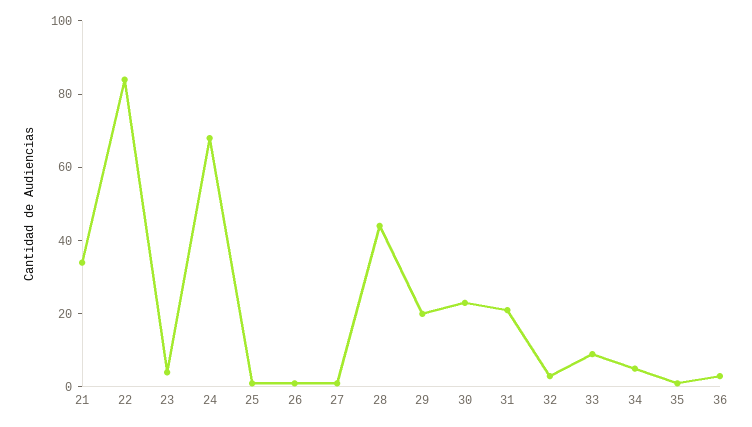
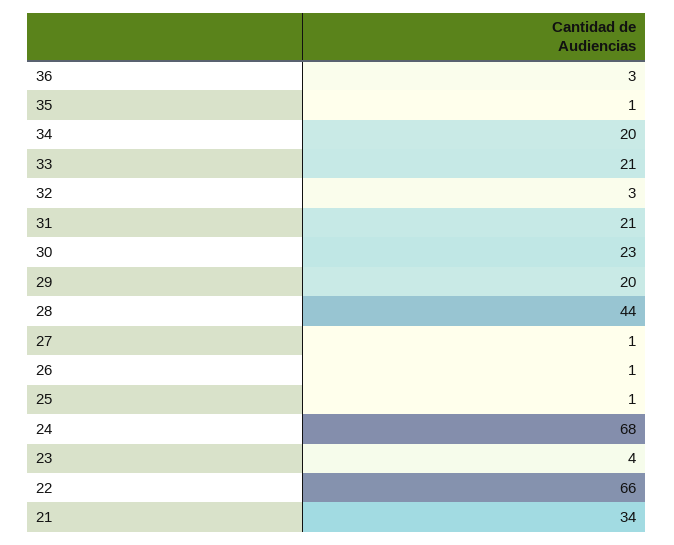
  {
    "21": 34,
-   "22": 85,
+   "22": 66,
    "23": 4,
    "24": 68,
    "25": 1,
    "26": 1,
    "27": 1,
    "28": 44,
    "29": 20,
    "30": 23,
    "31": 21,
    "32": 3,
-   "33": 10,
+   "33": 21,
-   "34": 5,
+   "34": 20,
    "35": 1,
    "36": 3
  }

